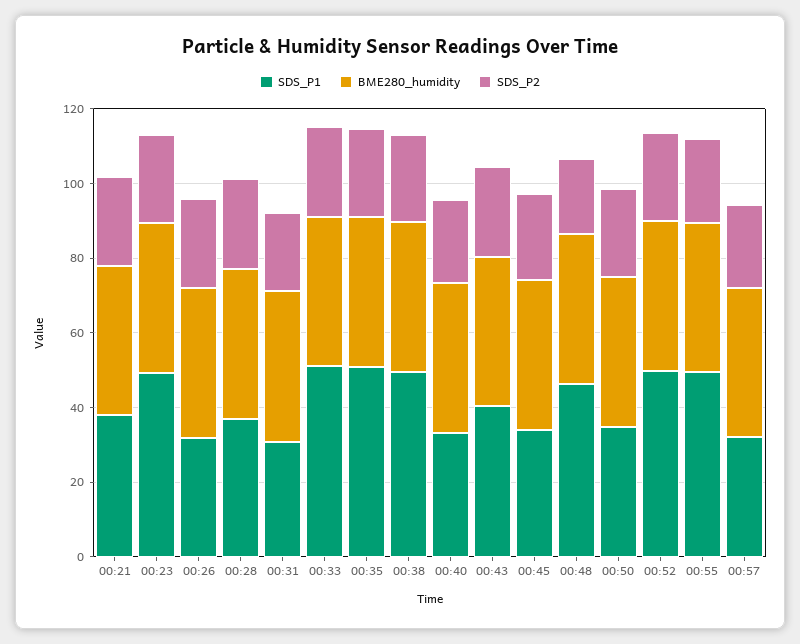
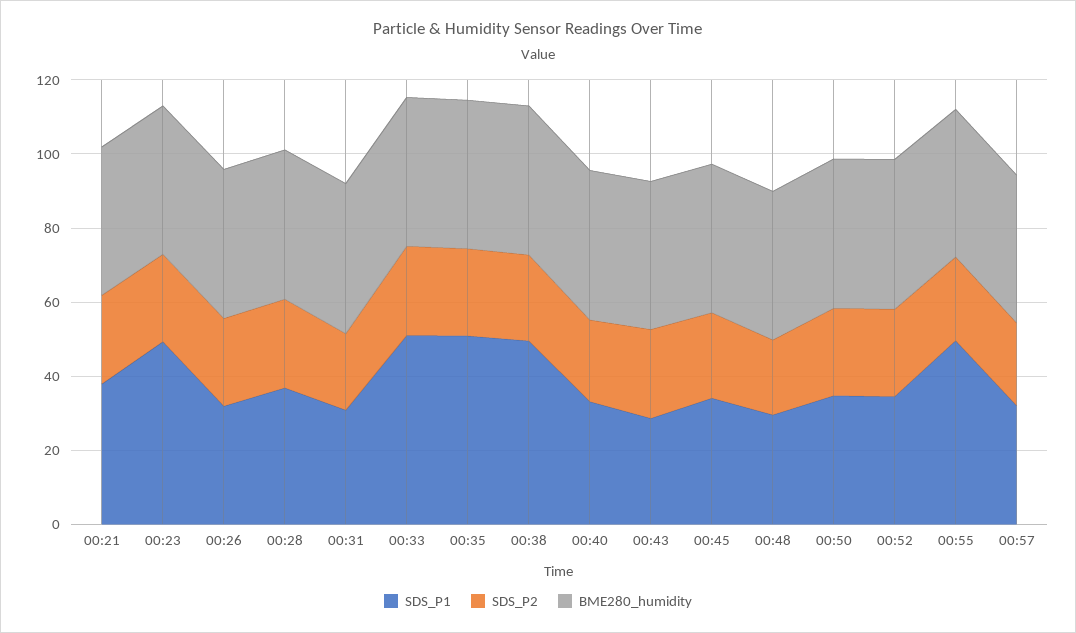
  {
    "SDS_P1": {
      "00:21": 40,
      "00:23": 50,
      "00:26": 30,
      "00:28": 35,
      "00:31": 30,
      "00:33": 50,
      "00:35": 50,
      "00:38": 50,
      "00:40": 35,
-     "00:43": 40,
+     "00:43": 30,
      "00:45": 35,
-     "00:48": 45,
+     "00:48": 30,
      "00:50": 35,
-     "00:52": 50,
+     "00:52": 35,
      "00:55": 50,
      "00:57": 30
    },
    "BME280_humidity": {
      "00:21": 40,
      "00:23": 40,
      "00:26": 40,
      "00:28": 40,
      "00:31": 40,
      "00:33": 40,
      "00:35": 40,
      "00:38": 40,
      "00:40": 40,
      "00:43": 40,
      "00:45": 40,
      "00:48": 40,
      "00:50": 40,
      "00:52": 40,
      "00:55": 40,
      "00:57": 40
    },
    "SDS_P2": {
      "00:21": 25,
      "00:23": 25,
      "00:26": 25,
      "00:28": 25,
      "00:31": 20,
      "00:33": 25,
      "00:35": 25,
      "00:38": 25,
      "00:40": 20,
      "00:43": 25,
      "00:45": 25,
      "00:48": 20,
      "00:50": 25,
      "00:52": 25,
      "00:55": 25,
      "00:57": 20
    }
  }

